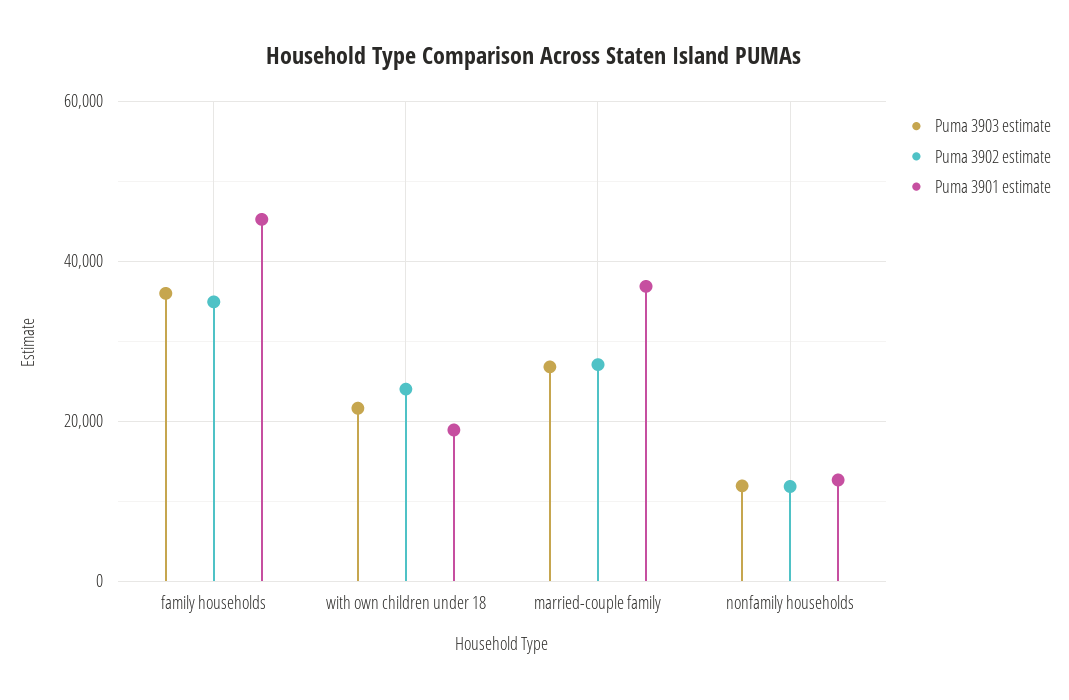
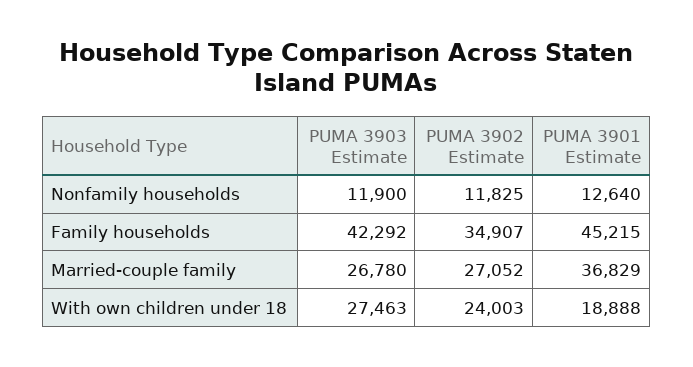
  {
    "Puma 3903 estimate": {
-     "family households": 36000,
+     "family households": 42292,
-     "with own children under 18": 22000,
+     "with own children under 18": 27463,
      "married-couple family": 26780,
      "nonfamily households": 11900
    },
    "Puma 3902 estimate": {
      "family households": 34907,
      "with own children under 18": 24003,
      "married-couple family": 27052,
      "nonfamily households": 11825
    },
    "Puma 3901 estimate": {
      "family households": 45215,
      "with own children under 18": 18888,
      "married-couple family": 36829,
      "nonfamily households": 12640
    }
  }

